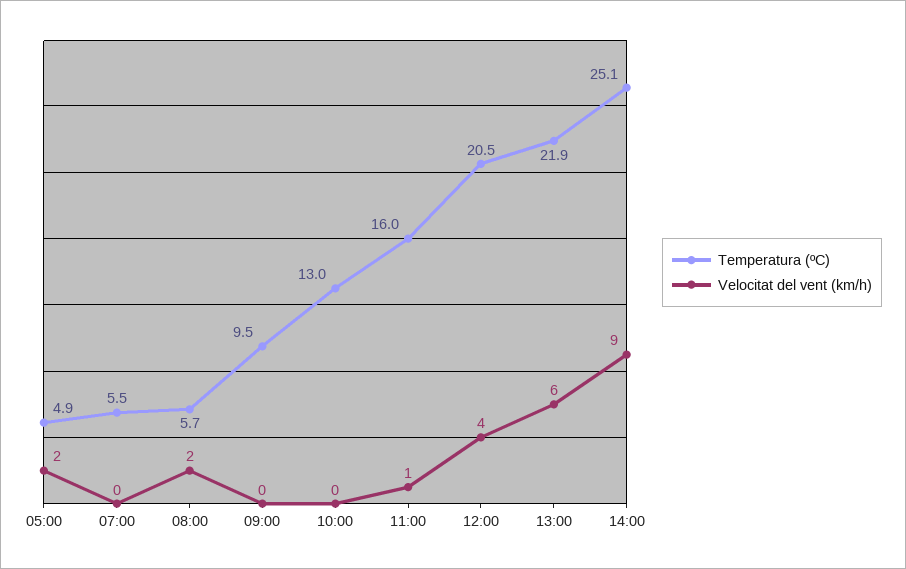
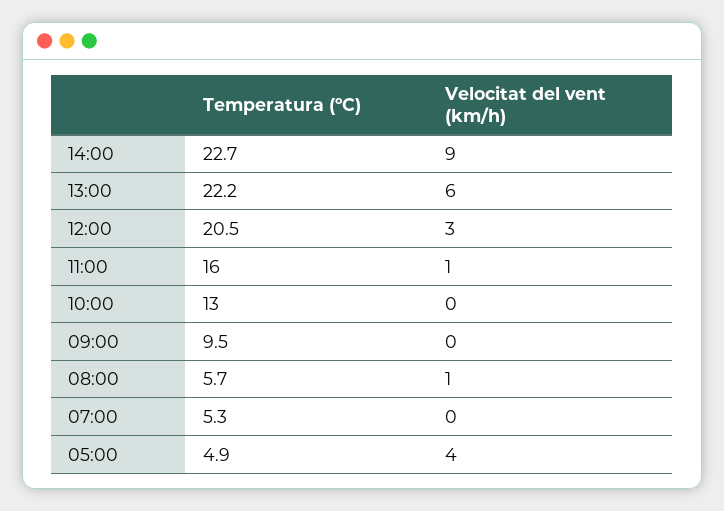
  {
    "Temperatura (ºC)": {
      "05:00": 4.9,
-     "07:00": 5.5,
+     "07:00": 5.3,
      "08:00": 5.7,
      "09:00": 9.5,
      "10:00": 13,
      "11:00": 16,
      "12:00": 20.5,
-     "13:00": 21.9,
+     "13:00": 22.2,
-     "14:00": 25.1
+     "14:00": 22.7
    },
    "Velocitat del vent (km/h)": {
-     "05:00": 2,
+     "05:00": 4,
      "07:00": 0,
-     "08:00": 2,
+     "08:00": 1,
      "09:00": 0,
      "10:00": 0,
      "11:00": 1,
-     "12:00": 4,
+     "12:00": 3,
      "13:00": 6,
      "14:00": 9
    }
  }

